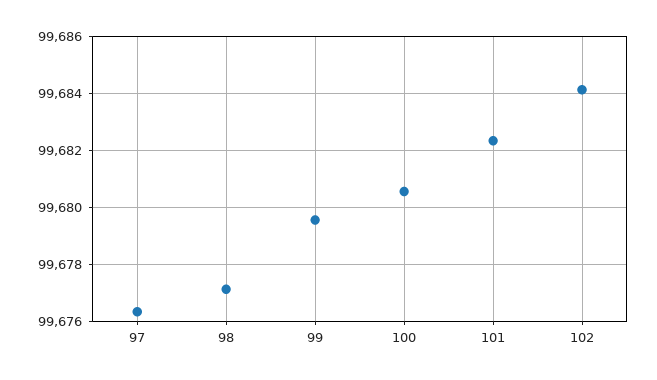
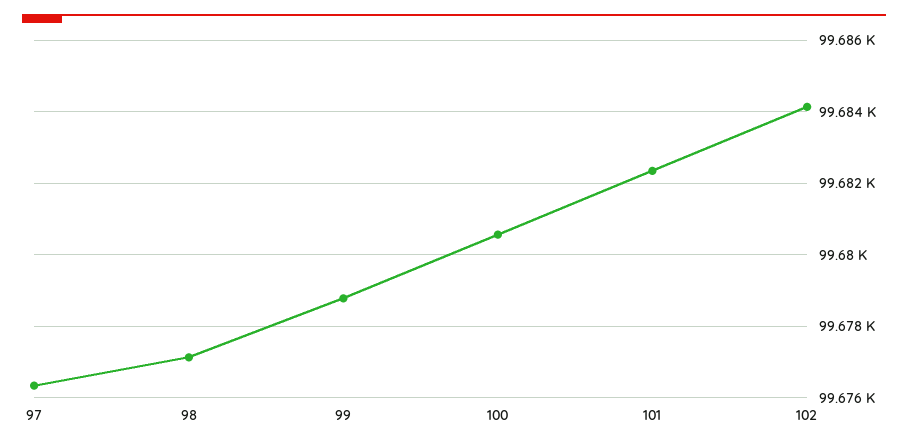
  {
    "97": 99676.4,
    "98": 99677.2,
-   "99": 99679.5,
+   "99": 99678.8,
    "100": 99680.6,
    "101": 99682.4,
    "102": 99684.2
  }

